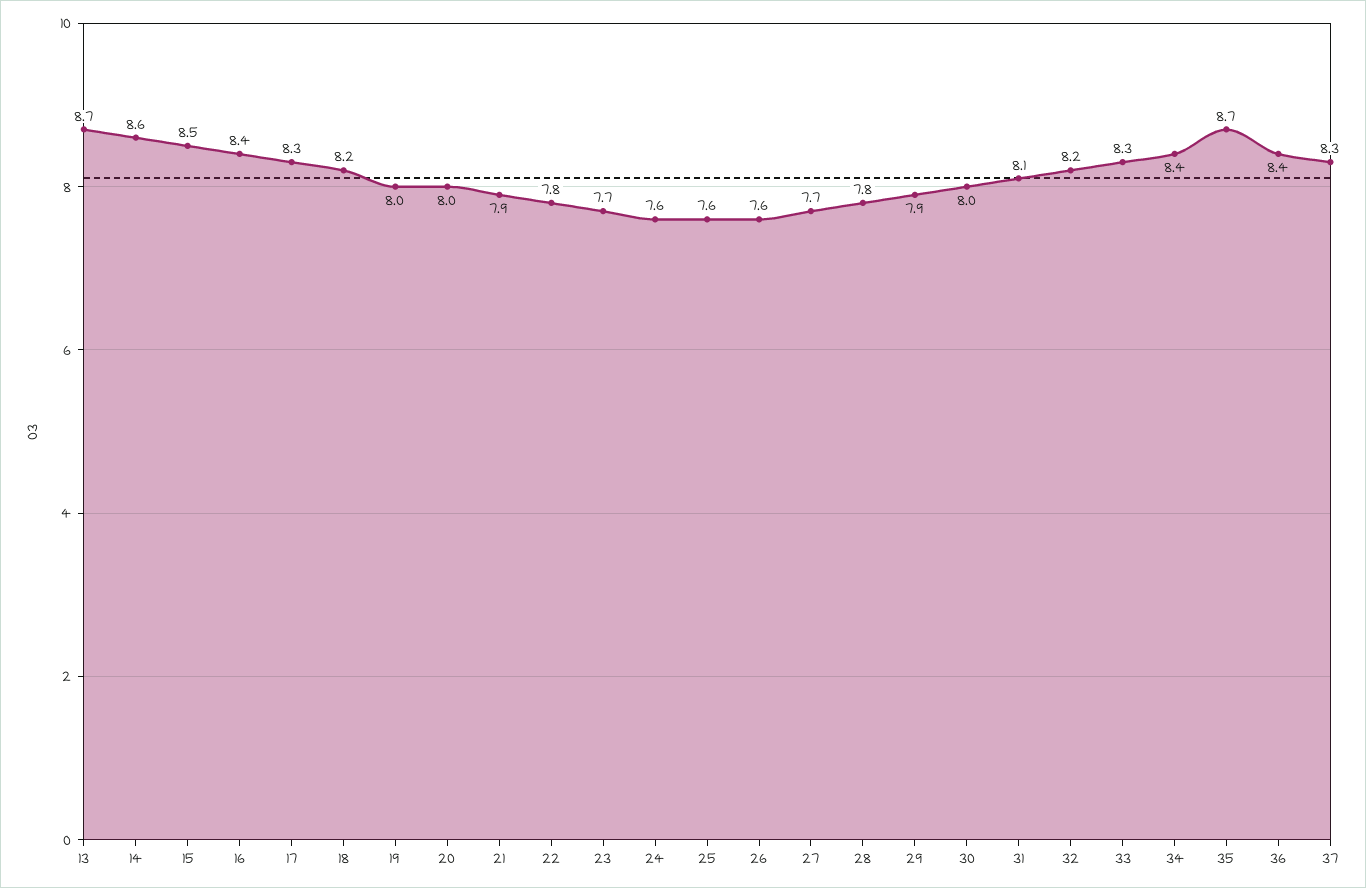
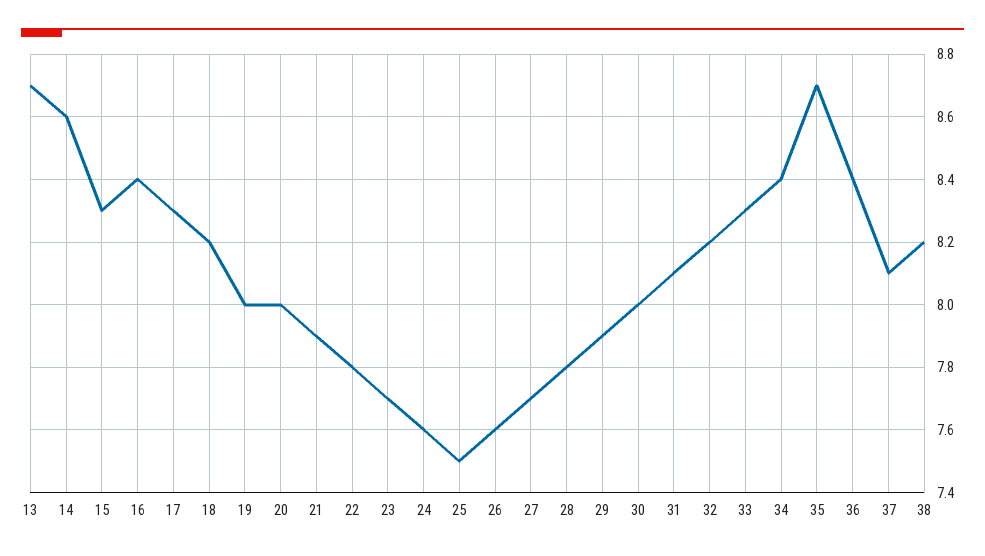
  {
    "13": 8.7,
    "14": 8.6,
-   "15": 8.5,
+   "15": 8.3,
    "16": 8.4,
    "17": 8.3,
    "18": 8.2,
    "19": 8,
    "20": 8,
    "21": 7.9,
    "22": 7.8,
    "23": 7.7,
    "24": 7.6,
-   "25": 7.6,
+   "25": 7.5,
    "26": 7.6,
    "27": 7.7,
    "28": 7.8,
    "29": 7.9,
    "30": 8,
    "31": 8.1,
    "32": 8.2,
    "33": 8.3,
    "34": 8.4,
    "35": 8.7,
    "36": 8.4,
-   "37": 8.3
+   "37": 8.1,
+   "38": 8.2
  }

